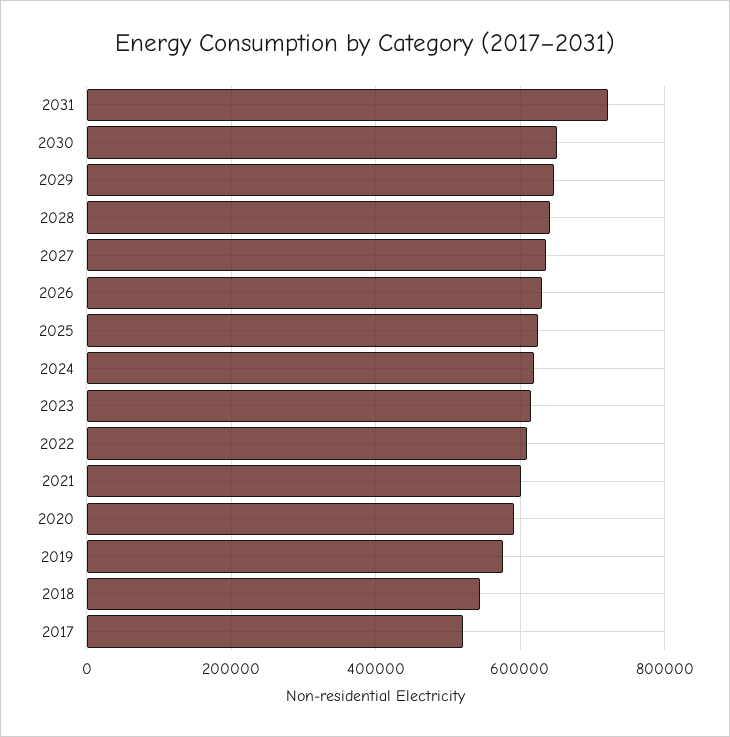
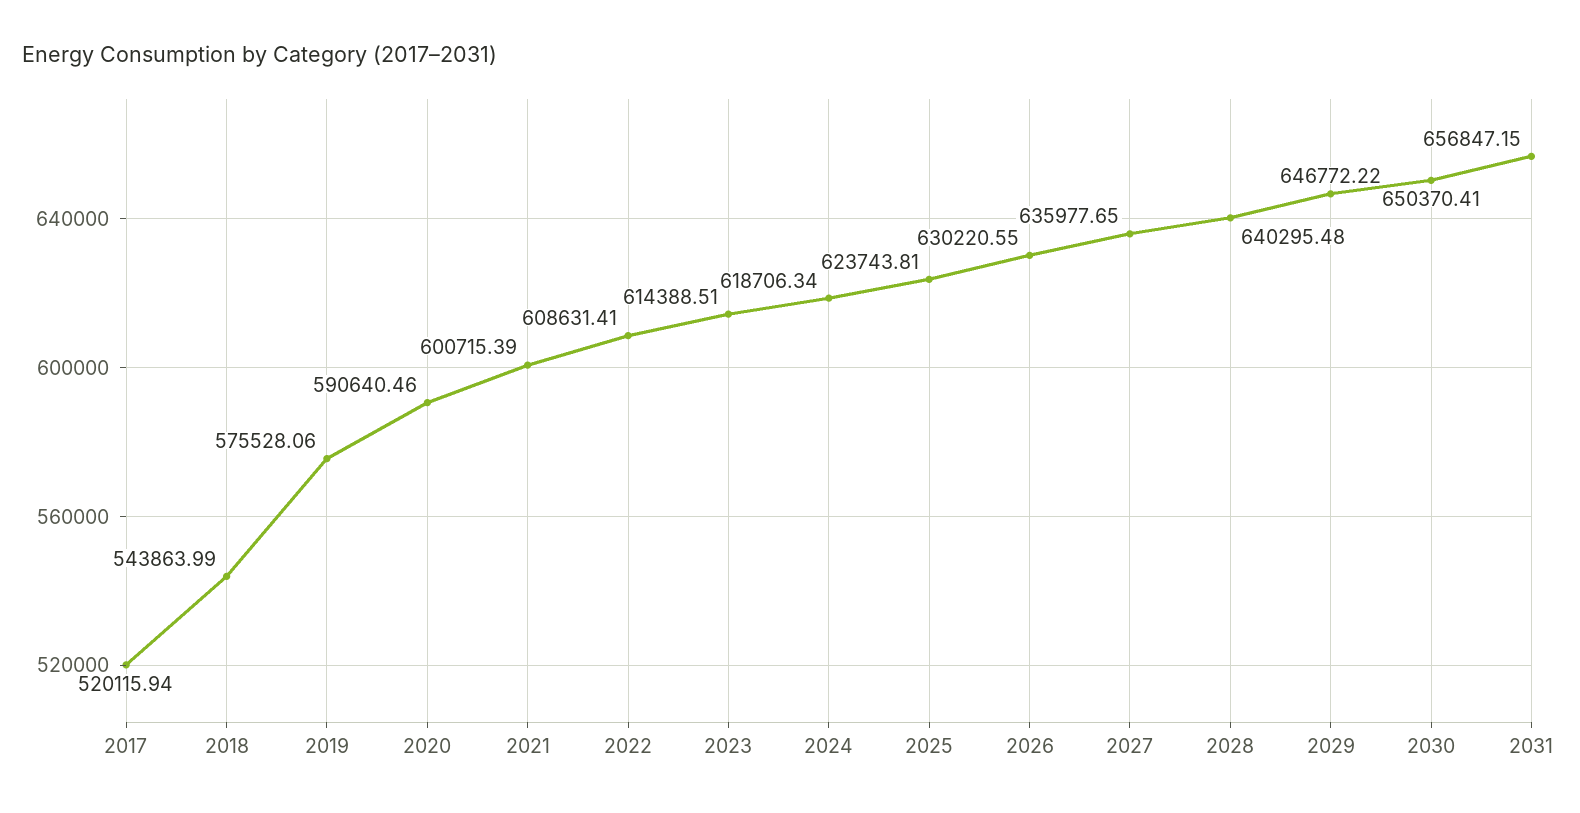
  {
-   "2031": 720000,
+   "2031": 656847.15,
    "2030": 650370.41,
    "2029": 646772.22,
    "2028": 640295.48,
    "2027": 635977.65,
    "2026": 630220.55,
    "2025": 623743.81,
    "2024": 618706.34,
    "2023": 614388.51,
    "2022": 608631.41,
    "2021": 600715.39,
    "2020": 590640.46,
    "2019": 575528.06,
    "2018": 543863.99,
    "2017": 520115.94
  }

